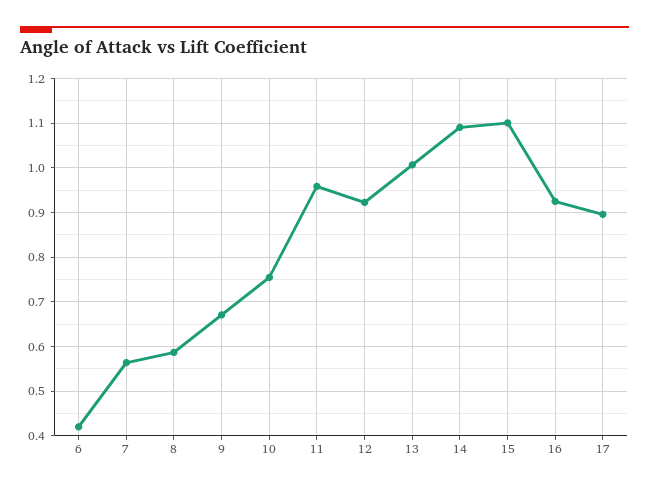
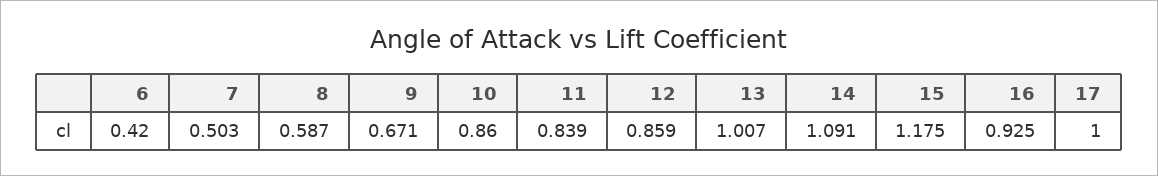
  {
    "6": 0.42,
-   "7": 0.56,
+   "7": 0.503,
    "8": 0.587,
    "9": 0.671,
-   "10": 0.76,
+   "10": 0.86,
-   "11": 0.96,
+   "11": 0.839,
-   "12": 0.92,
+   "12": 0.859,
    "13": 1.007,
    "14": 1.091,
-   "15": 1.1,
+   "15": 1.175,
    "16": 0.925,
-   "17": 0.9
+   "17": 1
  }

